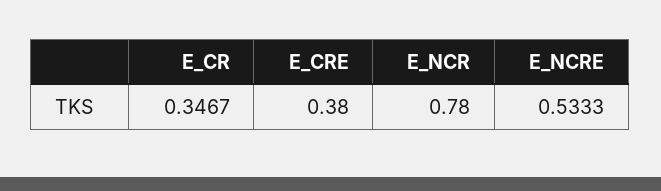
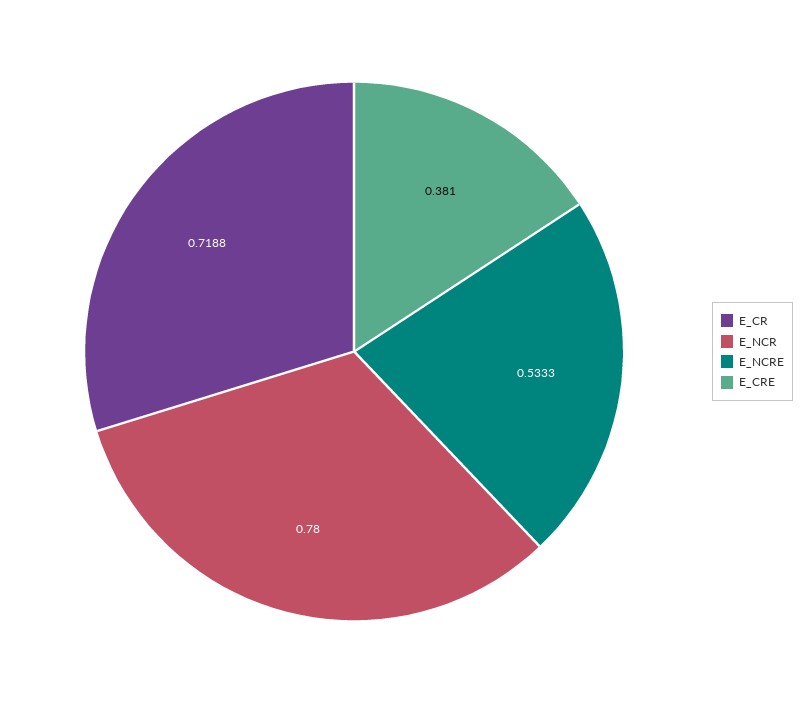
  {
-   "E_CR": 0.3467,
+   "E_CR": 0.7188,
-   "E_CRE": 0.38,
+   "E_CRE": 0.381,
    "E_NCR": 0.78,
    "E_NCRE": 0.5333
  }

